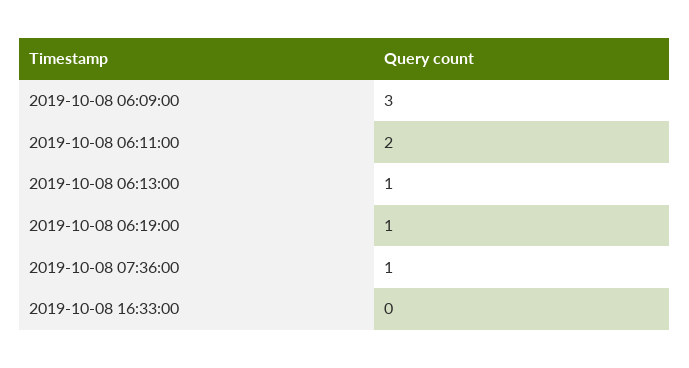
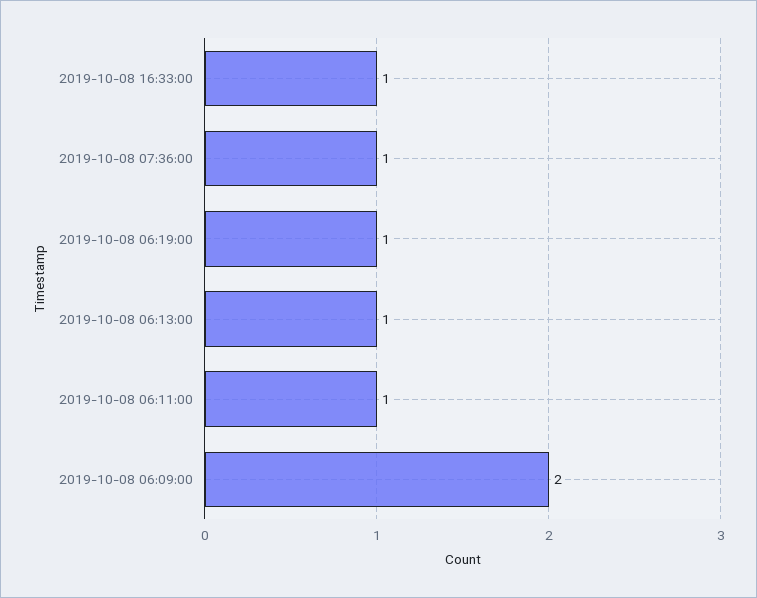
  {
-   "2019-10-08 06:09:00": 3,
+   "2019-10-08 06:09:00": 2,
-   "2019-10-08 06:11:00": 2,
+   "2019-10-08 06:11:00": 1,
    "2019-10-08 06:13:00": 1,
    "2019-10-08 06:19:00": 1,
    "2019-10-08 07:36:00": 1,
-   "2019-10-08 16:33:00": 0
+   "2019-10-08 16:33:00": 1
  }

